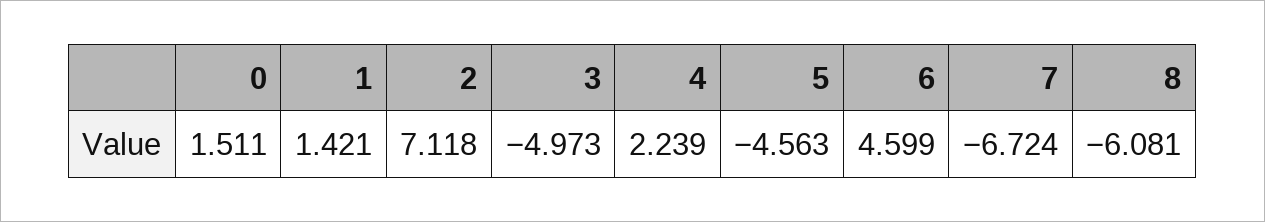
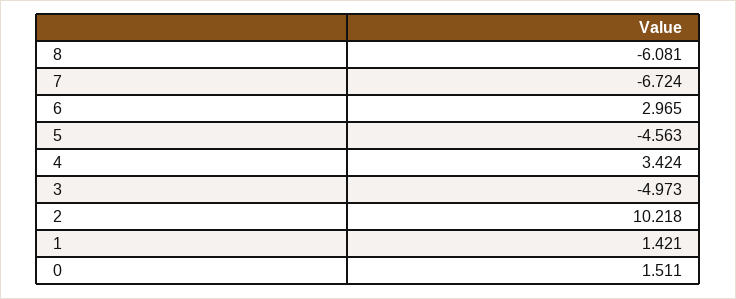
  {
    "0": 1.511,
    "1": 1.421,
-   "2": 7.118,
+   "2": 10.218,
    "3": -4.973,
-   "4": 2.239,
+   "4": 3.424,
    "5": -4.563,
-   "6": 4.599,
+   "6": 2.965,
    "7": -6.724,
    "8": -6.081
  }

